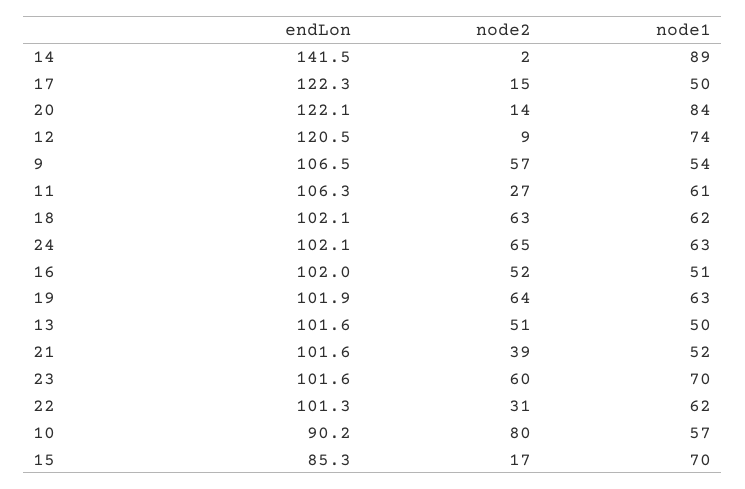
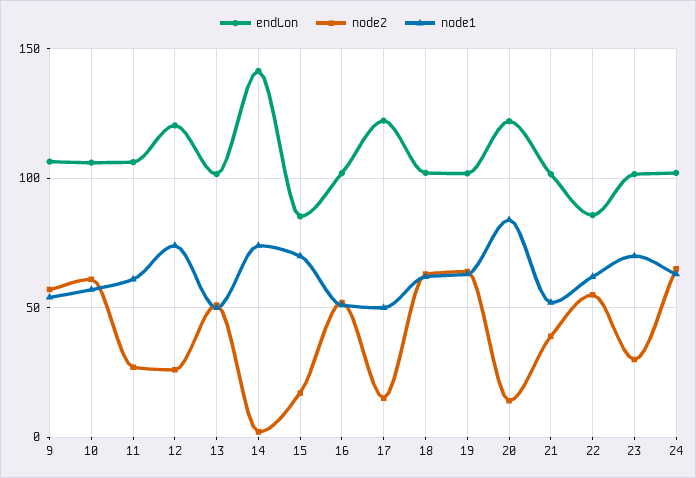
  {
    "endLon": {
      "14": 141.5,
      "17": 122.3,
      "20": 122.1,
      "12": 120.5,
      "9": 106.5,
      "11": 106.3,
      "18": 102.1,
      "24": 102.1,
      "16": 102,
      "19": 101.9,
      "13": 101.6,
      "21": 101.6,
      "23": 101.6,
-     "22": 101.3,
+     "22": 85,
-     "10": 90.2,
+     "10": 105,
      "15": 85.3
    },
    "node2": {
      "14": 2,
      "17": 15,
      "20": 14,
-     "12": 9,
+     "12": 25,
      "9": 57,
      "11": 27,
      "18": 63,
      "24": 65,
      "16": 52,
      "19": 64,
      "13": 51,
      "21": 39,
-     "23": 60,
+     "23": 30,
-     "22": 31,
+     "22": 55,
-     "10": 80,
+     "10": 60,
      "15": 17
    },
    "node1": {
-     "14": 89,
+     "14": 75,
      "17": 50,
      "20": 84,
      "12": 74,
      "9": 54,
      "11": 61,
      "18": 62,
      "24": 63,
      "16": 51,
      "19": 63,
      "13": 50,
      "21": 52,
      "23": 70,
      "22": 62,
      "10": 57,
      "15": 70
    }
  }

